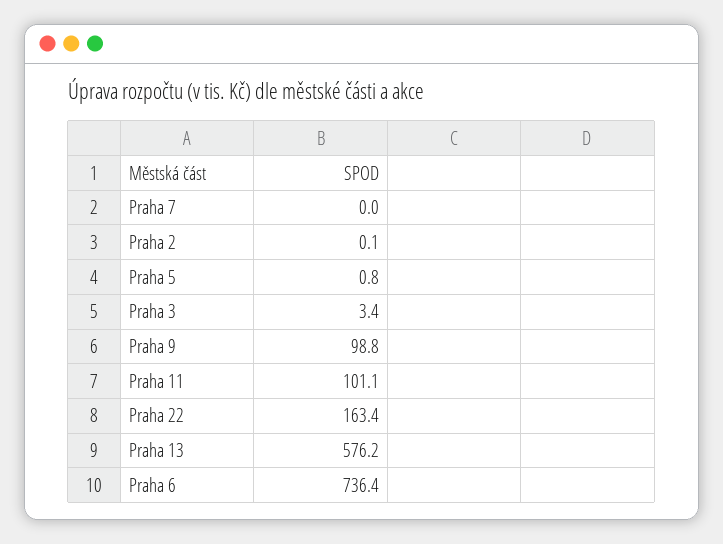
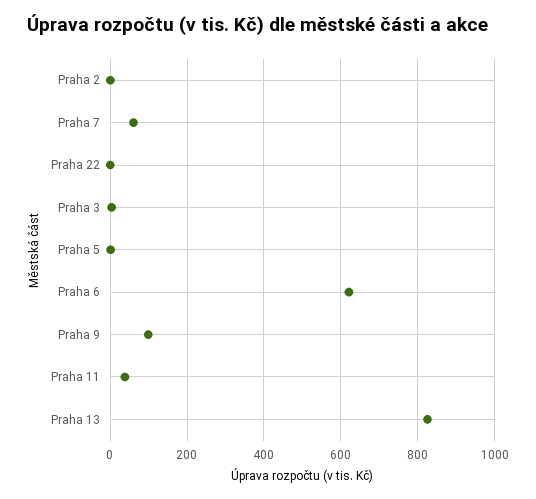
  {
-   "Praha 7": 0,
+   "Praha 7": 60,
    "Praha 2": 0.1,
    "Praha 5": 0.8,
    "Praha 3": 3.4,
    "Praha 9": 98.8,
-   "Praha 11": 101.1,
+   "Praha 11": 40,
-   "Praha 22": 163.4,
+   "Praha 22": 0,
-   "Praha 13": 576.2,
+   "Praha 13": 820,
-   "Praha 6": 736.4
+   "Praha 6": 620
  }

